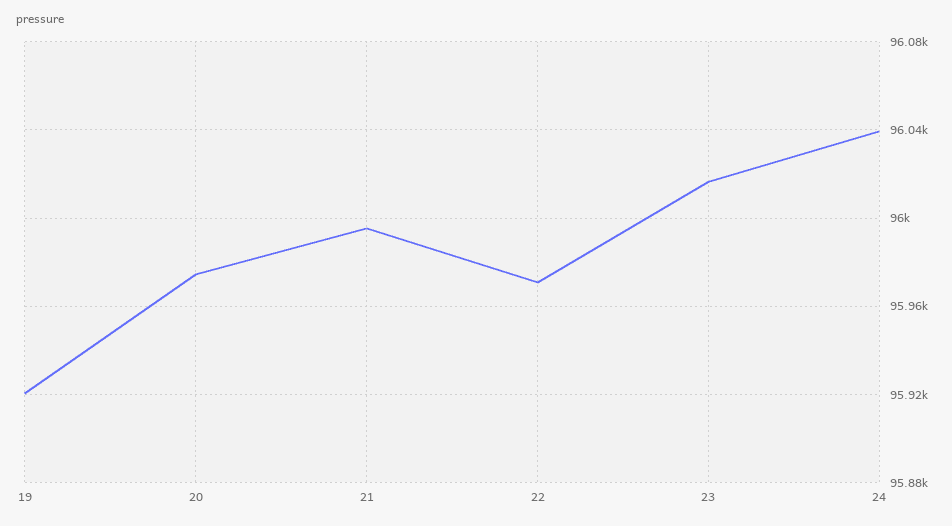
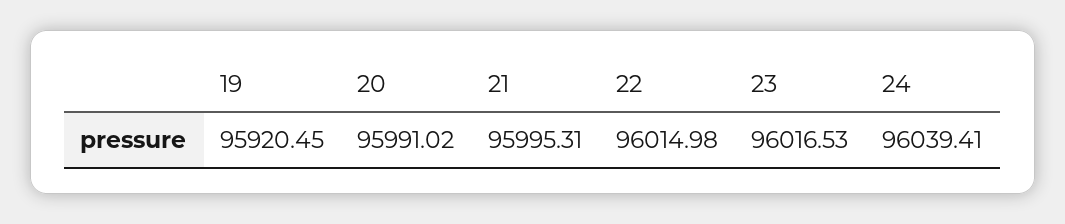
  {
    "19": 95920.45,
-   "20": 95975,
+   "20": 95991.02,
    "21": 95995.31,
-   "22": 95970,
+   "22": 96014.98,
    "23": 96016.53,
    "24": 96039.41
  }

